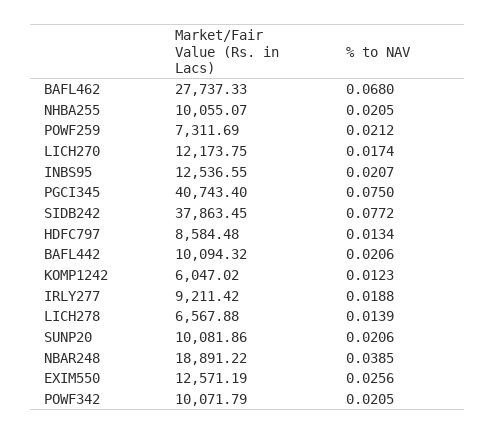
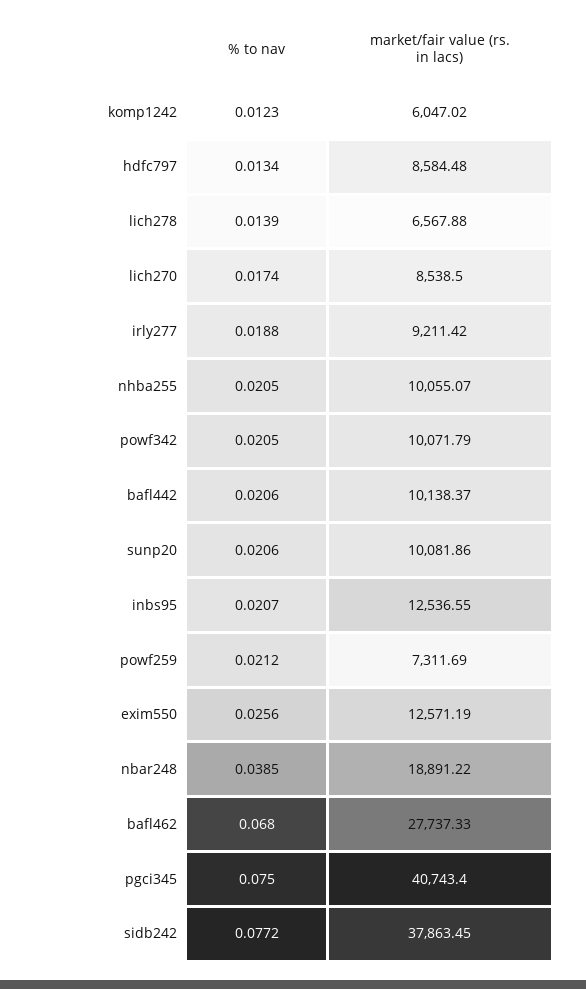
  {
    "Market/Fair Value (Rs. in Lacs)": {
      "BAFL462": 27737.33,
      "NHBA255": 10055.07,
      "POWF259": 7311.69,
-     "LICH270": 12173.75,
+     "LICH270": 8538.5,
      "INBS95": 12536.55,
      "PGCI345": 40743.4,
      "SIDB242": 37863.45,
      "HDFC797": 8584.48,
-     "BAFL442": 10094.32,
+     "BAFL442": 10138.37,
      "KOMP1242": 6047.02,
      "IRLY277": 9211.42,
      "LICH278": 6567.88,
      "SUNP20": 10081.86,
      "NBAR248": 18891.22,
      "EXIM550": 12571.19,
      "POWF342": 10071.79
    },
    "% to NAV": {
      "BAFL462": 0.068,
      "NHBA255": 0.0205,
      "POWF259": 0.0212,
      "LICH270": 0.0174,
      "INBS95": 0.0207,
      "PGCI345": 0.075,
      "SIDB242": 0.0772,
      "HDFC797": 0.0134,
      "BAFL442": 0.0206,
      "KOMP1242": 0.0123,
      "IRLY277": 0.0188,
      "LICH278": 0.0139,
      "SUNP20": 0.0206,
      "NBAR248": 0.0385,
      "EXIM550": 0.0256,
      "POWF342": 0.0205
    }
  }

